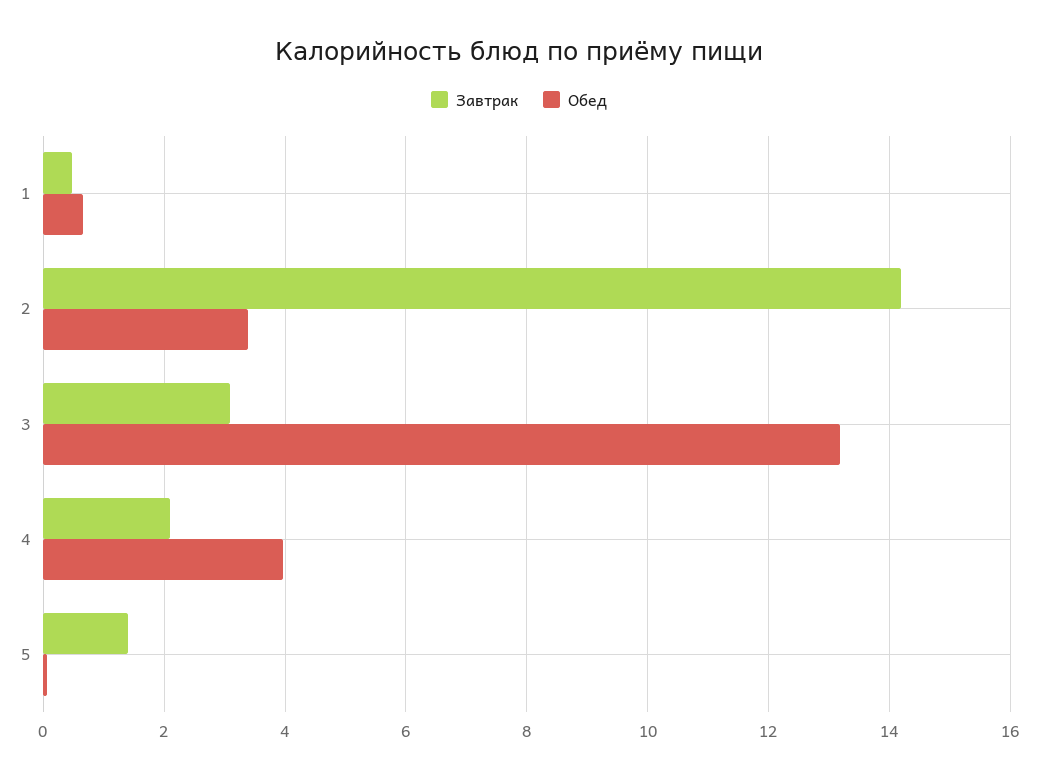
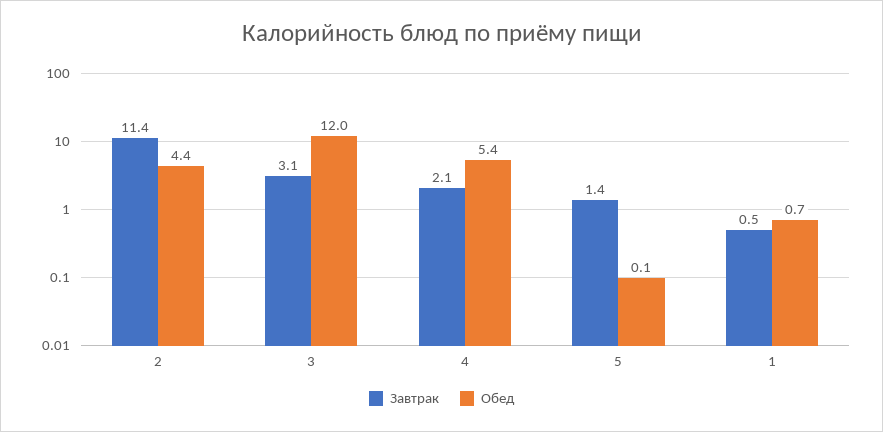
  {
    "Завтрак": {
      "1": 0.5,
-     "2": 14.2,
+     "2": 11.4,
      "3": 3.1,
      "4": 2.1,
      "5": 1.4
    },
    "Обед": {
      "1": 0.7,
-     "2": 3.4,
+     "2": 4.4,
-     "3": 13.2,
+     "3": 12,
-     "4": 4,
+     "4": 5.4,
      "5": 0.1
    }
  }

